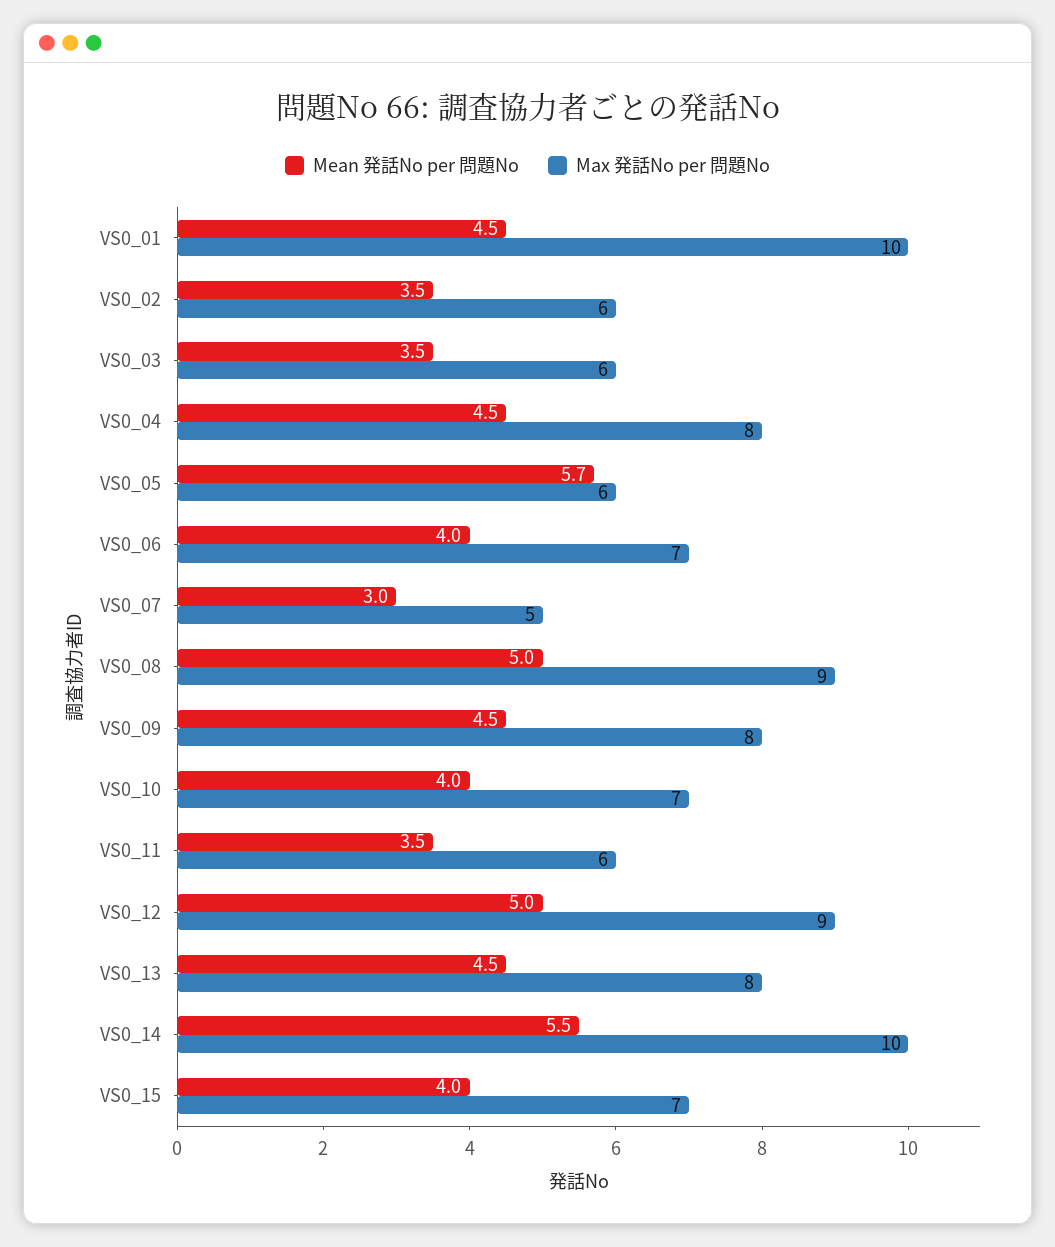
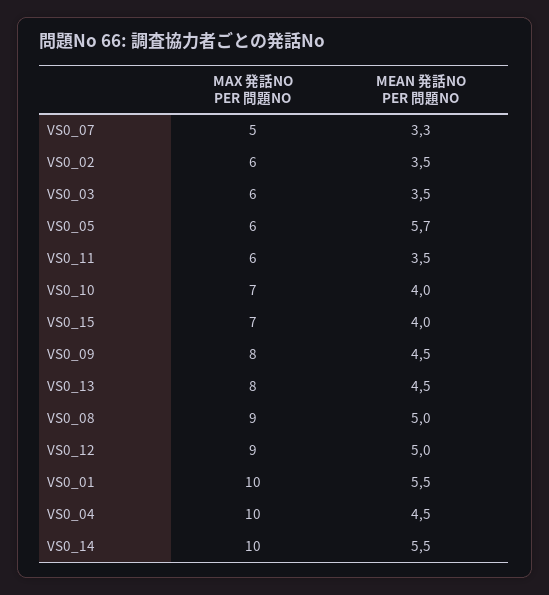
  {
    "Mean 発話No per 問題No": {
-     "VS0_01": 4.5,
+     "VS0_01": 5.5,
      "VS0_02": 3.5,
      "VS0_03": 3.5,
      "VS0_04": 4.5,
      "VS0_05": 5.7,
-     "VS0_06": 4,
-     "VS0_07": 3,
+     "VS0_07": 3.3,
      "VS0_08": 5,
      "VS0_09": 4.5,
      "VS0_10": 4,
      "VS0_11": 3.5,
      "VS0_12": 5,
      "VS0_13": 4.5,
      "VS0_14": 5.5,
      "VS0_15": 4
    },
    "Max 発話No per 問題No": {
      "VS0_01": 10,
      "VS0_02": 6,
      "VS0_03": 6,
-     "VS0_04": 8,
+     "VS0_04": 10,
      "VS0_05": 6,
-     "VS0_06": 7,
      "VS0_07": 5,
      "VS0_08": 9,
      "VS0_09": 8,
      "VS0_10": 7,
      "VS0_11": 6,
      "VS0_12": 9,
      "VS0_13": 8,
      "VS0_14": 10,
      "VS0_15": 7
    }
  }

